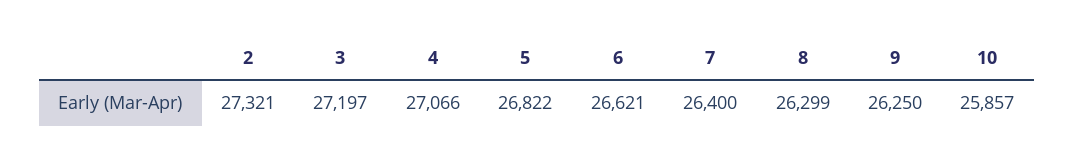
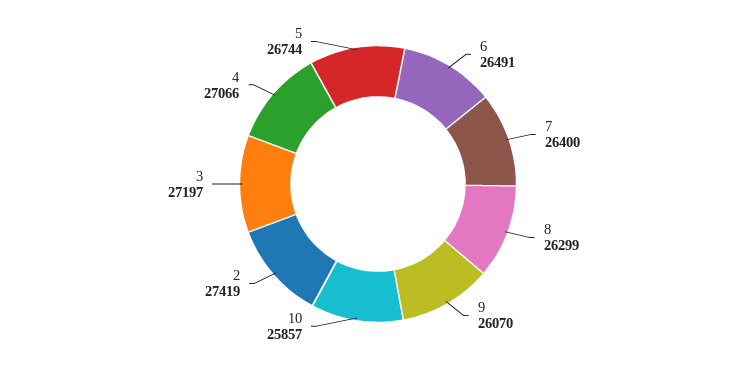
  {
-   "2": 27321,
+   "2": 27419,
    "3": 27197,
    "4": 27066,
-   "5": 26822,
+   "5": 26744,
-   "6": 26621,
+   "6": 26491,
    "7": 26400,
    "8": 26299,
-   "9": 26250,
+   "9": 26070,
    "10": 25857
  }

